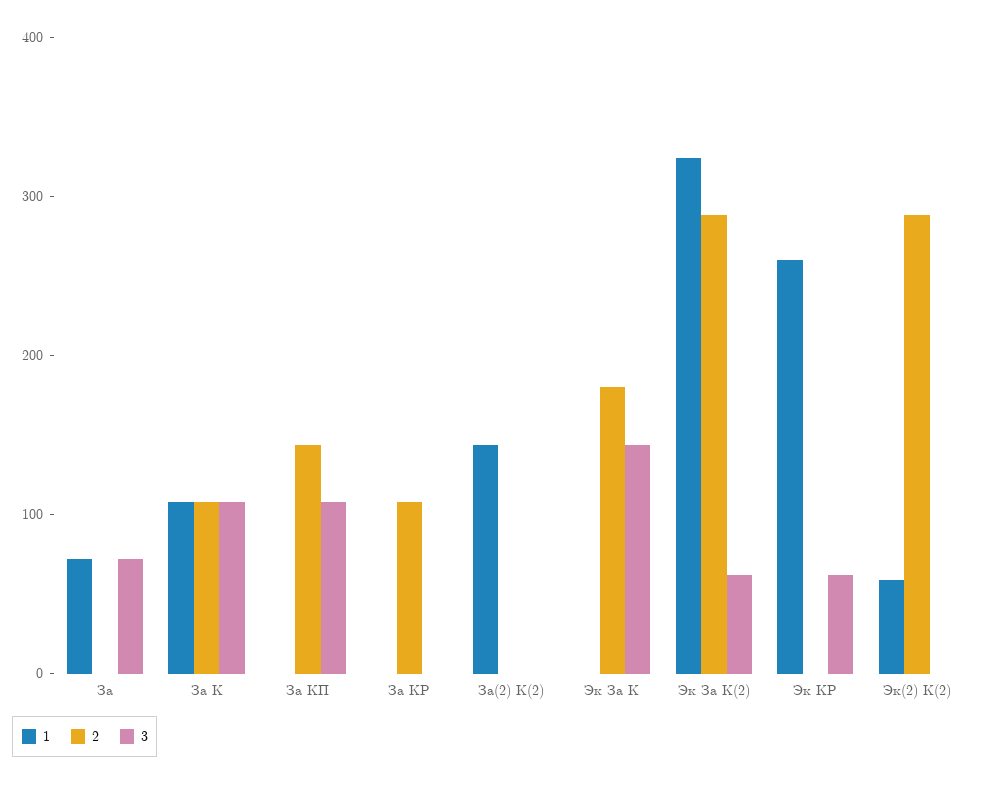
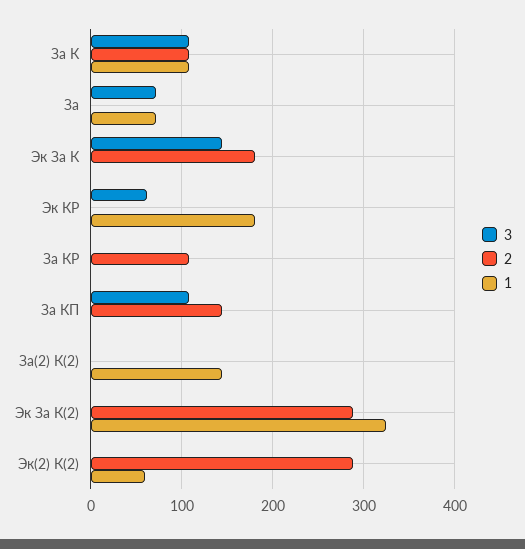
  {
    "1": {
      "За": 70,
      "За К": 110,
      "За КП": 0,
      "За КР": 0,
      "За(2) К(2)": 140,
      "Эк За К": 0,
      "Эк За К(2)": 320,
-     "Эк КР": 260,
+     "Эк КР": 180,
      "Эк(2) К(2)": 60
    },
    "2": {
      "За": 0,
      "За К": 110,
      "За КП": 140,
      "За КР": 110,
      "За(2) К(2)": 0,
      "Эк За К": 180,
      "Эк За К(2)": 290,
      "Эк КР": 0,
      "Эк(2) К(2)": 290
    },
    "3": {
      "За": 70,
      "За К": 110,
      "За КП": 110,
      "За КР": 0,
      "За(2) К(2)": 0,
      "Эк За К": 140,
-     "Эк За К(2)": 60,
+     "Эк За К(2)": 0,
      "Эк КР": 60,
      "Эк(2) К(2)": 0
    }
  }

